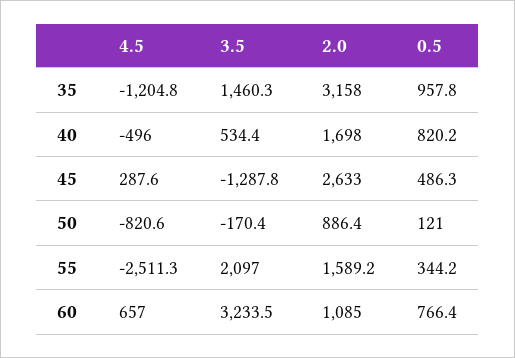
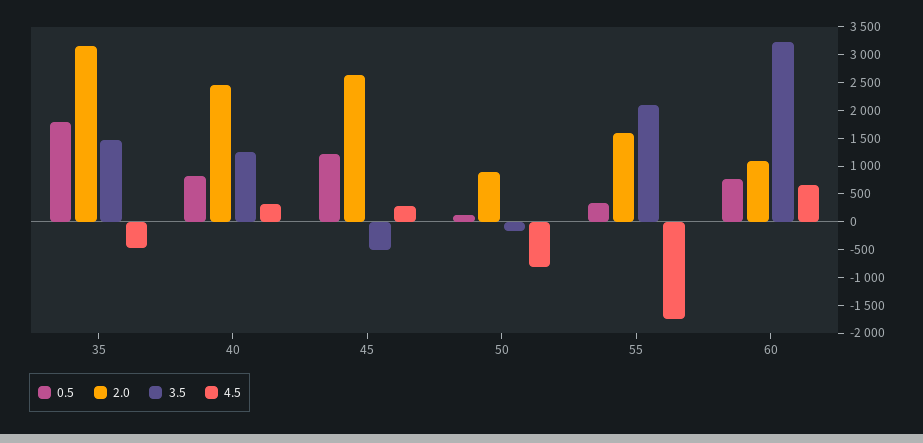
  {
    "4.5": {
-     "35": -1204.8,
+     "35": -500,
-     "40": -496,
+     "40": 250,
      "45": 287.6,
      "50": -820.6,
-     "55": -2511.3,
+     "55": -1750,
      "60": 657
    },
    "3.5": {
      "35": 1460.3,
-     "40": 534.4,
+     "40": 1250,
-     "45": -1287.8,
+     "45": -500,
      "50": -170.4,
      "55": 2097,
      "60": 3233.5
    },
    "2.0": {
      "35": 3158,
-     "40": 1698,
+     "40": 2500,
      "45": 2633,
      "50": 886.4,
      "55": 1589.2,
      "60": 1085
    },
    "0.5": {
-     "35": 957.8,
+     "35": 1750,
      "40": 820.2,
-     "45": 486.3,
+     "45": 1250,
      "50": 121,
      "55": 344.2,
      "60": 766.4
    }
  }

